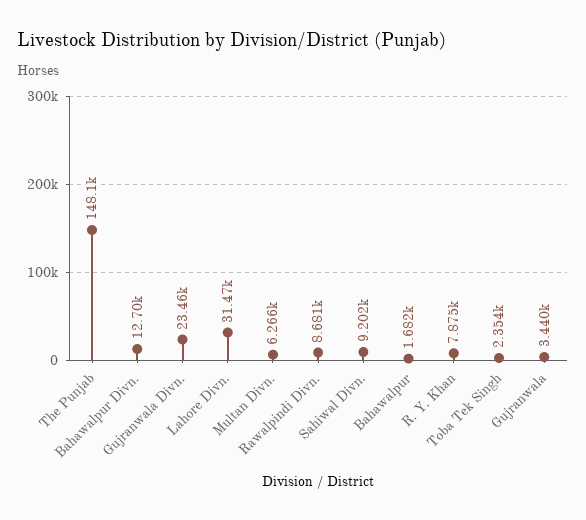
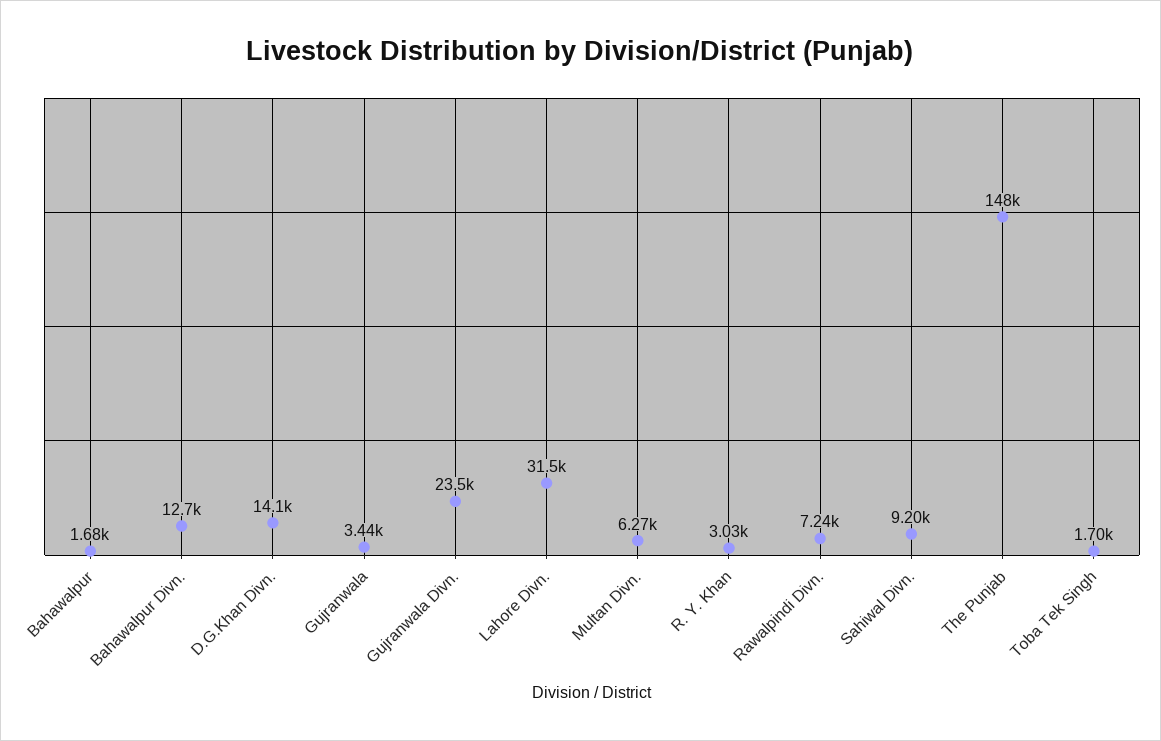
  {
    "The Punjab": 148100,
    "Bahawalpur Divn.": 12700,
    "Gujranwala Divn.": 23460,
    "Lahore Divn.": 31470,
    "Multan Divn.": 6266,
-   "Rawalpindi Divn.": 8681,
+   "Rawalpindi Divn.": 7240,
    "Sahiwal Divn.": 9202,
    "Bahawalpur": 1682,
-   "R. Y. Khan": 7875,
+   "R. Y. Khan": 3030,
-   "Toba Tek Singh": 2354,
+   "Toba Tek Singh": 1700,
-   "Gujranwala": 3440
+   "Gujranwala": 3440,
+   "D.G.Khan Divn.": 14100
  }

